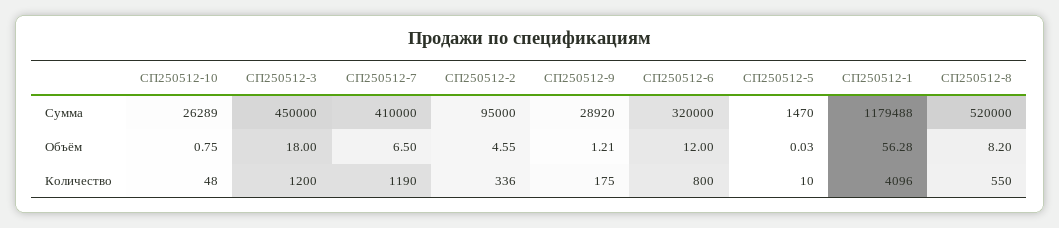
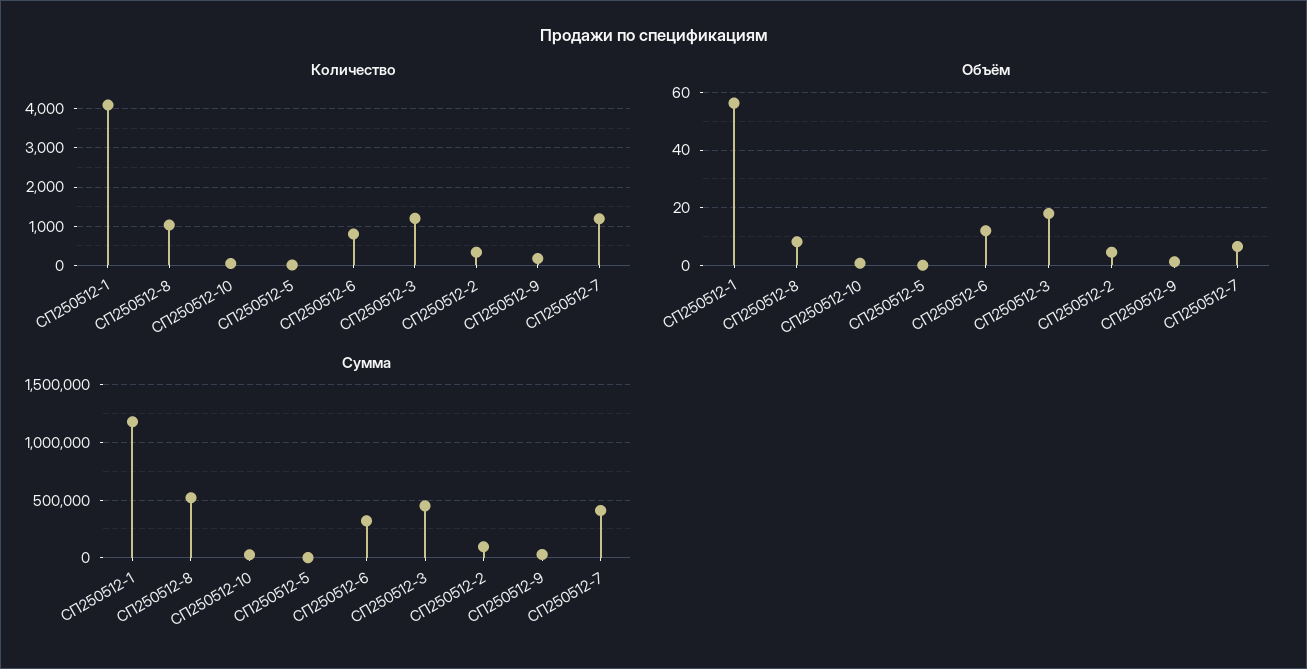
  {
    "Сумма": {
      "СП250512-10": 26289,
      "СП250512-3": 450000,
      "СП250512-7": 410000,
      "СП250512-2": 95000,
      "СП250512-9": 28920,
      "СП250512-6": 320000,
      "СП250512-5": 1470,
      "СП250512-1": 1179488,
      "СП250512-8": 520000
    },
    "Объём": {
      "СП250512-10": 0.75,
      "СП250512-3": 18,
      "СП250512-7": 6.5,
      "СП250512-2": 4.55,
      "СП250512-9": 1.21,
      "СП250512-6": 12,
      "СП250512-5": 0.03,
      "СП250512-1": 56.28,
      "СП250512-8": 8.2
    },
    "Количество": {
      "СП250512-10": 48,
      "СП250512-3": 1200,
      "СП250512-7": 1190,
      "СП250512-2": 336,
      "СП250512-9": 175,
      "СП250512-6": 800,
      "СП250512-5": 10,
      "СП250512-1": 4096,
-     "СП250512-8": 550
+     "СП250512-8": 1000
    }
  }

